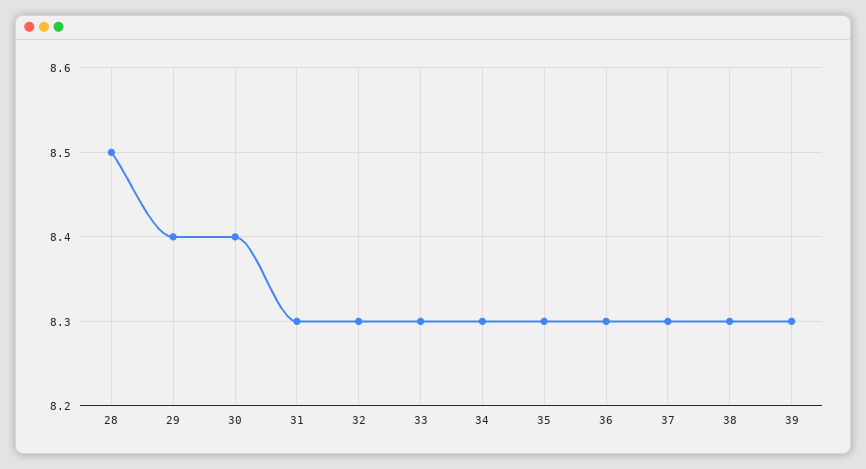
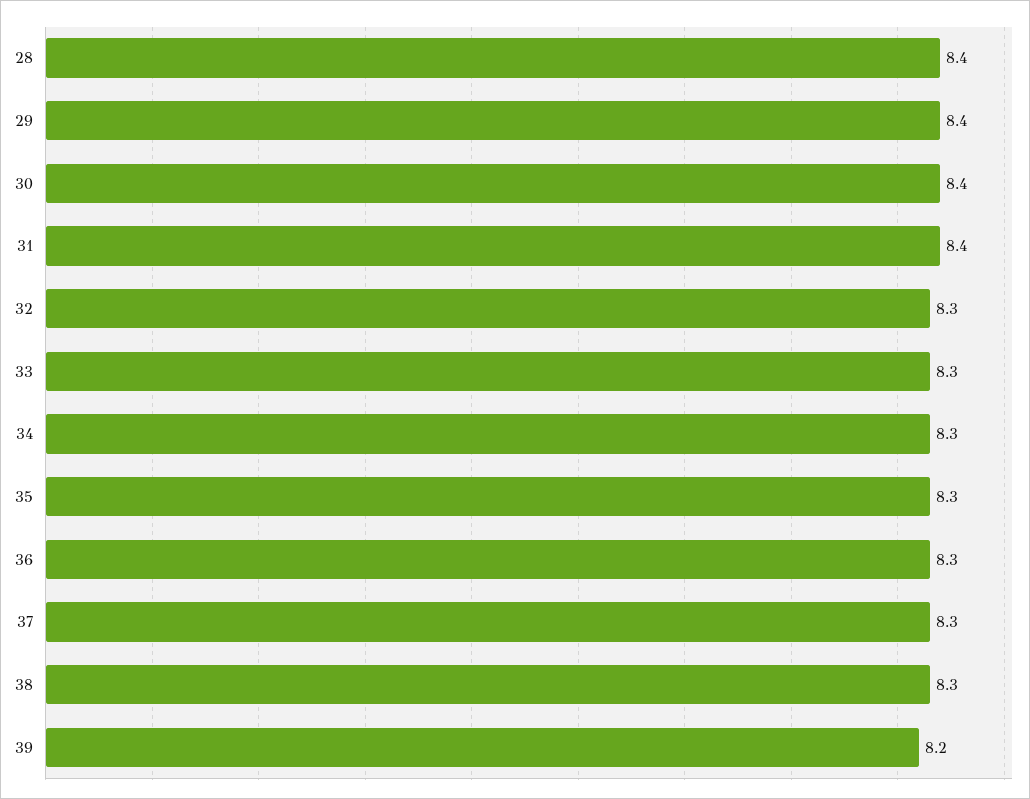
  {
-   "28": 8.5,
+   "28": 8.4,
    "29": 8.4,
    "30": 8.4,
-   "31": 8.3,
+   "31": 8.4,
    "32": 8.3,
    "33": 8.3,
    "34": 8.3,
    "35": 8.3,
    "36": 8.3,
    "37": 8.3,
    "38": 8.3,
-   "39": 8.3
+   "39": 8.2
  }

